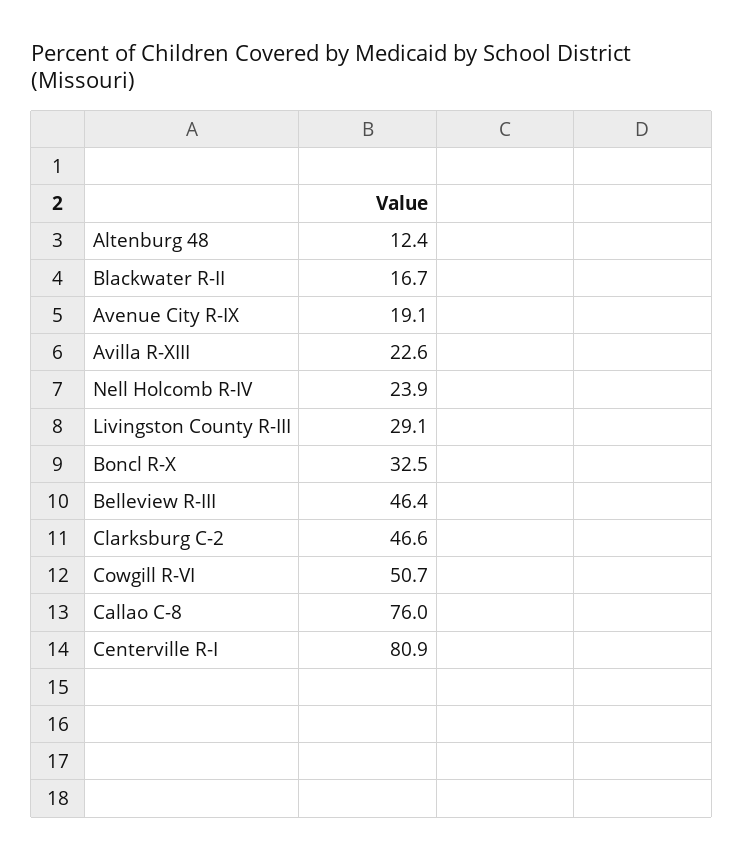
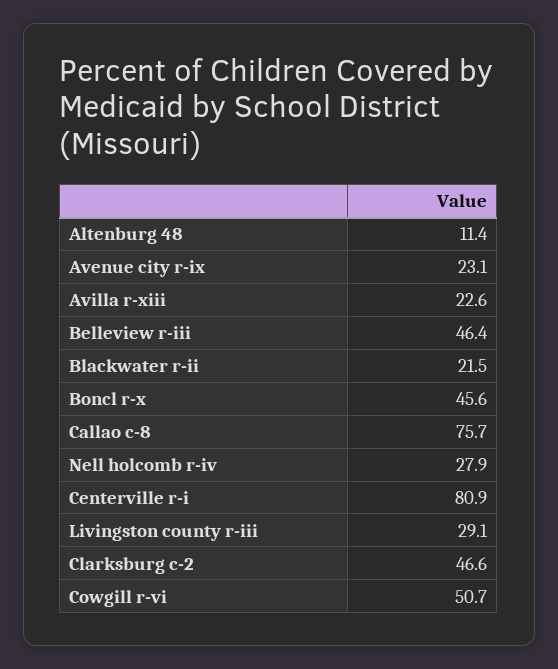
  {
-   "Altenburg 48": 12.4,
+   "Altenburg 48": 11.4,
-   "Blackwater R-II": 16.7,
+   "Blackwater R-II": 21.5,
-   "Avenue City R-IX": 19.1,
+   "Avenue City R-IX": 23.1,
    "Avilla R-XIII": 22.6,
-   "Nell Holcomb R-IV": 23.9,
+   "Nell Holcomb R-IV": 27.9,
    "Livingston County R-III": 29.1,
-   "Boncl R-X": 32.5,
+   "Boncl R-X": 45.6,
    "Belleview R-III": 46.4,
    "Clarksburg C-2": 46.6,
    "Cowgill R-VI": 50.7,
-   "Callao C-8": 76,
+   "Callao C-8": 75.7,
    "Centerville R-I": 80.9
  }

